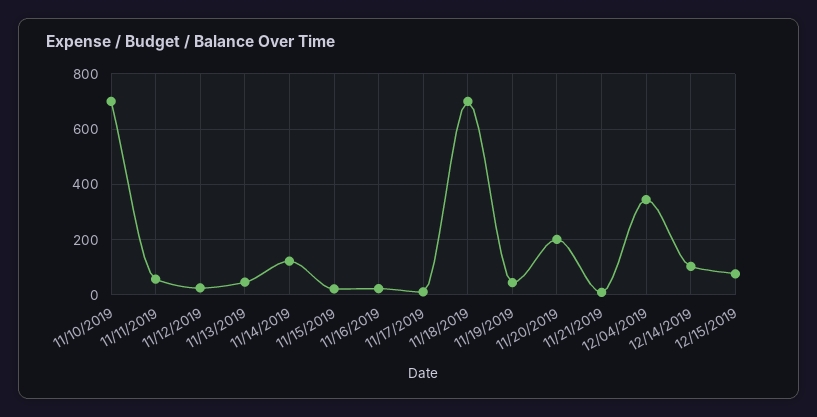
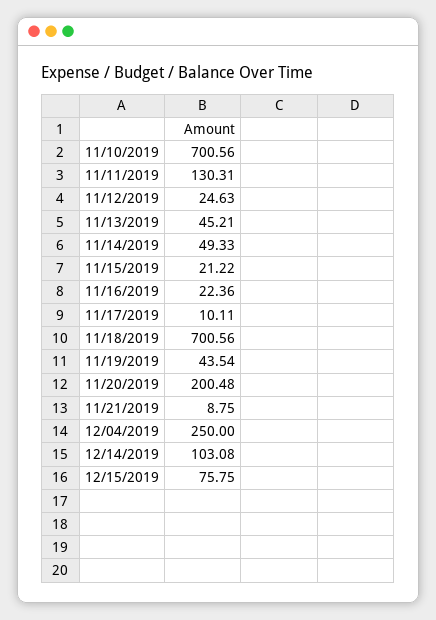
  {
    "11/10/2019": 700.56,
-   "11/11/2019": 50,
+   "11/11/2019": 130.31,
    "11/12/2019": 24.63,
    "11/13/2019": 45.21,
-   "11/14/2019": 125,
+   "11/14/2019": 49.33,
    "11/15/2019": 21.22,
    "11/16/2019": 22.36,
    "11/17/2019": 10.11,
    "11/18/2019": 700.56,
    "11/19/2019": 43.54,
    "11/20/2019": 200.48,
    "11/21/2019": 8.75,
-   "12/04/2019": 350,
+   "12/04/2019": 250,
    "12/14/2019": 103.08,
    "12/15/2019": 75.75
  }

